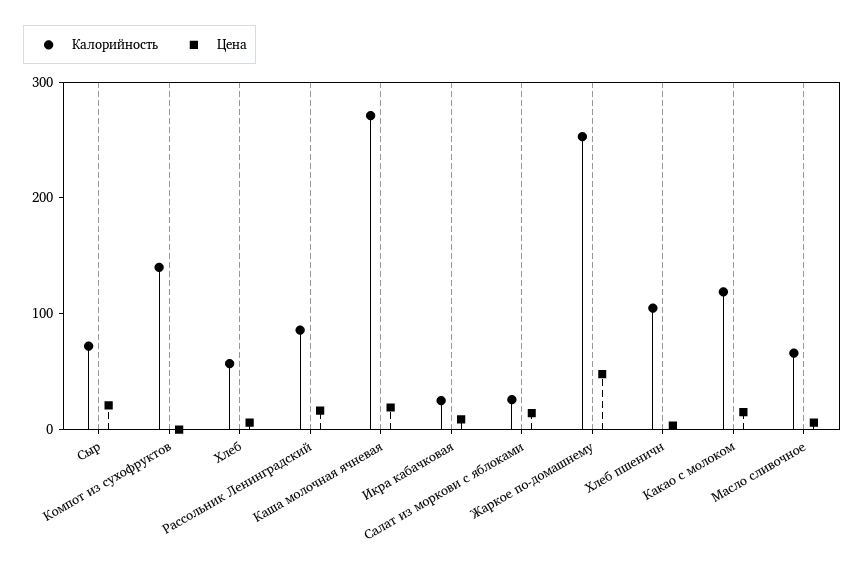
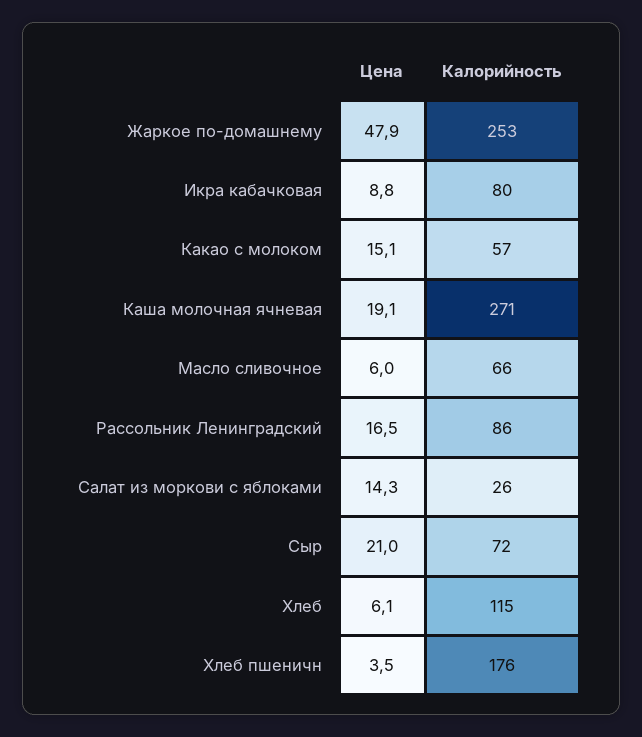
  {
    "Калорийность": {
      "Сыр": 72,
-     "Компот из сухофруктов": 140,
-     "Хлеб": 60,
+     "Хлеб": 115,
      "Рассольник Ленинградский": 86,
      "Каша молочная ячневая": 271,
-     "Икра кабачковая": 20,
+     "Икра кабачковая": 80,
      "Салат из моркови с яблоками": 26,
      "Жаркое по-домашнему": 253,
-     "Хлеб пшеничн": 100,
+     "Хлеб пшеничн": 176,
-     "Какао с молоком": 120,
+     "Какао с молоком": 57,
      "Масло сливочное": 66
    },
    "Цена": {
      "Сыр": 21,
-     "Компот из сухофруктов": 0,
      "Хлеб": 6.1,
      "Рассольник Ленинградский": 16.5,
      "Каша молочная ячневая": 19.1,
      "Икра кабачковая": 8.8,
      "Салат из моркови с яблоками": 14.3,
      "Жаркое по-домашнему": 47.9,
      "Хлеб пшеничн": 3.5,
      "Какао с молоком": 15.1,
      "Масло сливочное": 6
    }
  }

